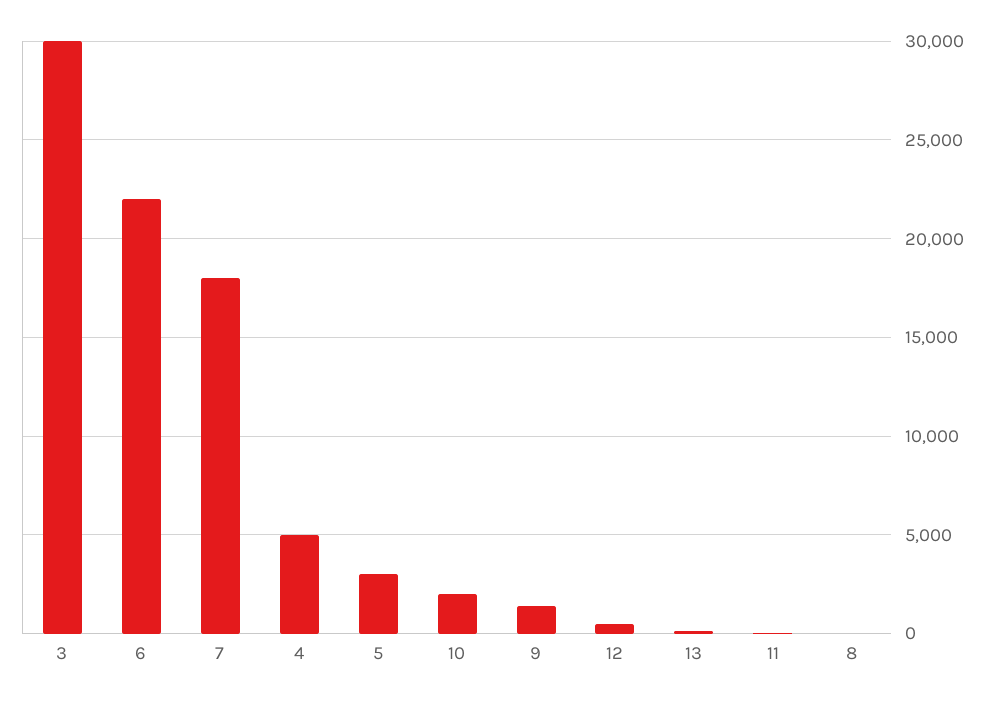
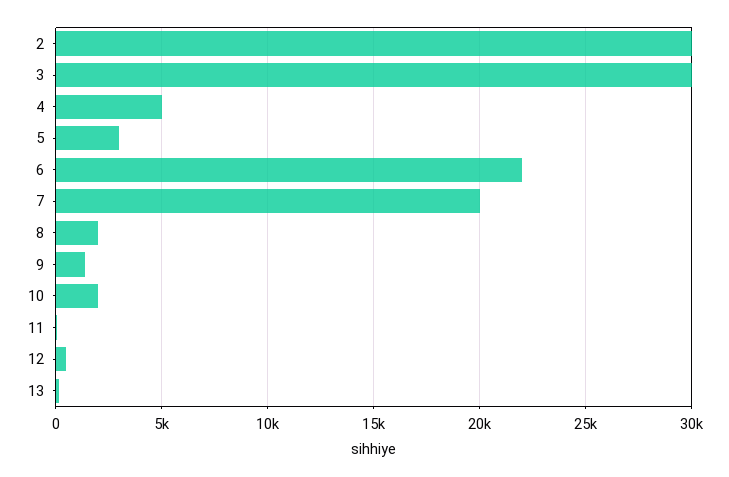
  {
    "3": 30000,
    "6": 22000,
-   "7": 18000,
+   "7": 20000,
    "4": 5000,
    "5": 3000,
    "10": 2000,
    "9": 1500,
    "12": 500,
    "13": 0,
    "11": 0,
-   "8": 0
+   "8": 2000,
+   "2": 30000
  }

